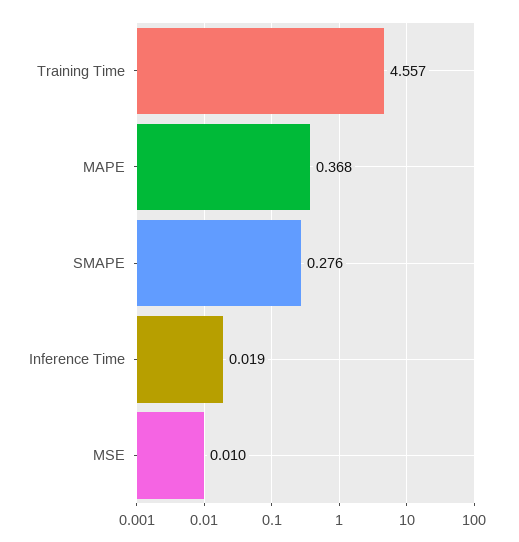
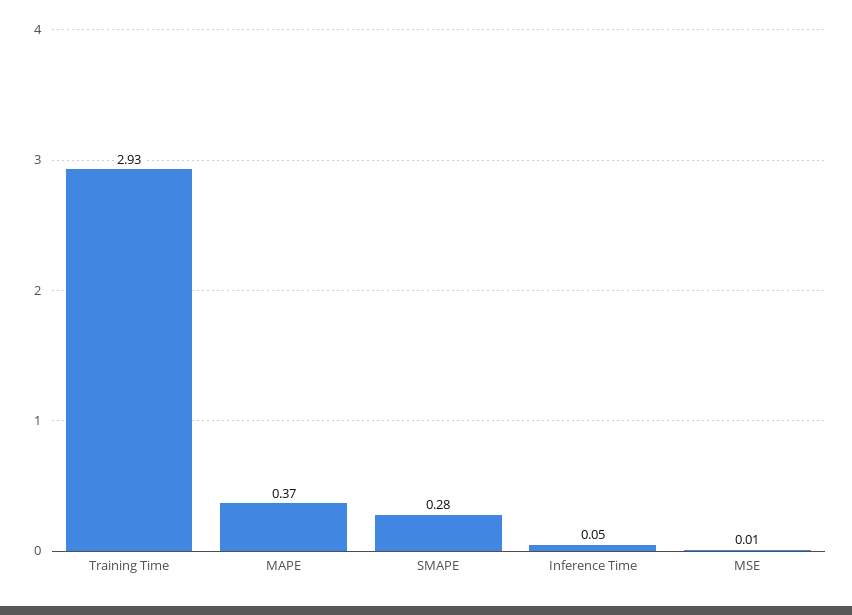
  {
-   "Training Time": 4.557,
+   "Training Time": 2.93,
    "MAPE": 0.368,
    "SMAPE": 0.276,
-   "Inference Time": 0.019,
+   "Inference Time": 0.05,
    "MSE": 0.01
  }

